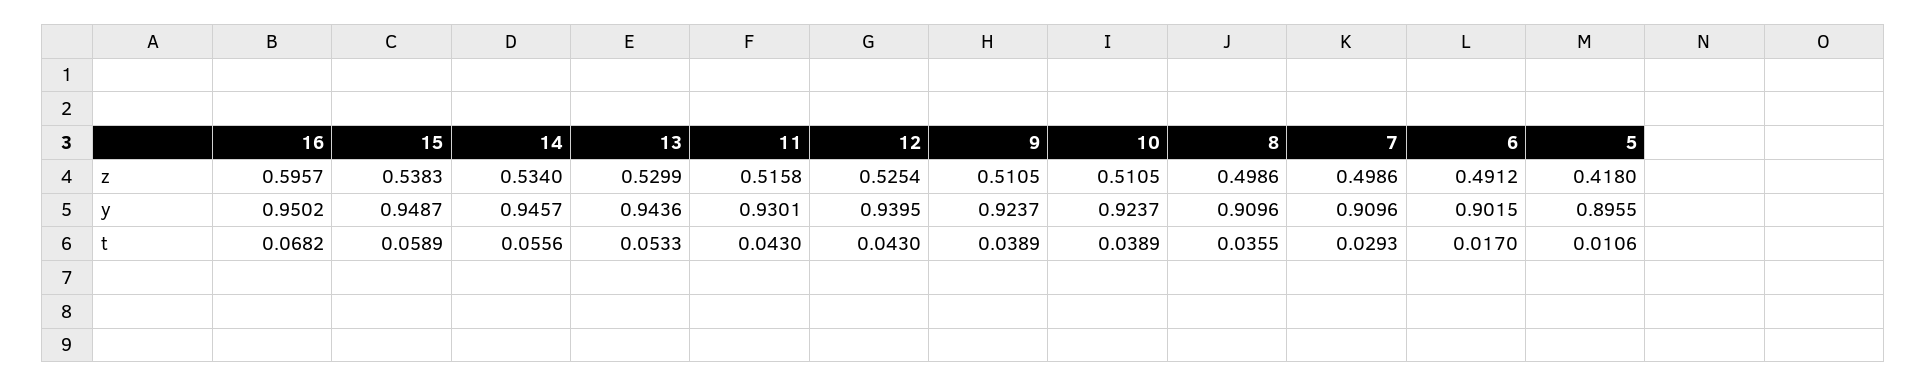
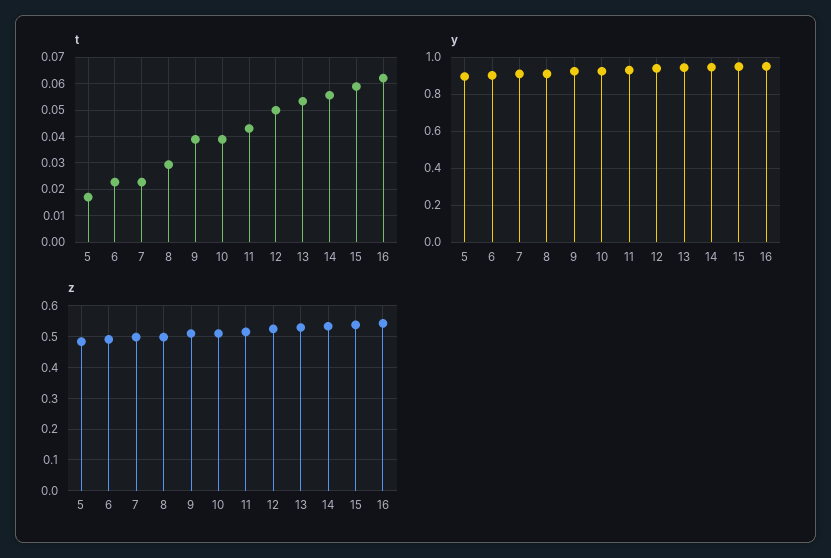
  {
    "z": {
-     "16": 0.5957,
+     "16": 0.54,
      "15": 0.5383,
      "14": 0.534,
      "13": 0.5299,
      "11": 0.5158,
      "12": 0.5254,
      "9": 0.5105,
      "10": 0.5105,
      "8": 0.4986,
      "7": 0.4986,
      "6": 0.4912,
-     "5": 0.418
+     "5": 0.48
    },
    "y": {
      "16": 0.9502,
      "15": 0.9487,
      "14": 0.9457,
      "13": 0.9436,
      "11": 0.9301,
      "12": 0.9395,
      "9": 0.9237,
      "10": 0.9237,
      "8": 0.9096,
      "7": 0.9096,
      "6": 0.9015,
      "5": 0.8955
    },
    "t": {
-     "16": 0.0682,
+     "16": 0.0625,
      "15": 0.0589,
      "14": 0.0556,
      "13": 0.0533,
      "11": 0.043,
-     "12": 0.043,
+     "12": 0.05,
      "9": 0.0389,
      "10": 0.0389,
-     "8": 0.0355,
+     "8": 0.03,
-     "7": 0.0293,
+     "7": 0.0225,
-     "6": 0.017,
+     "6": 0.0225,
-     "5": 0.0106
+     "5": 0.0175
    }
  }

